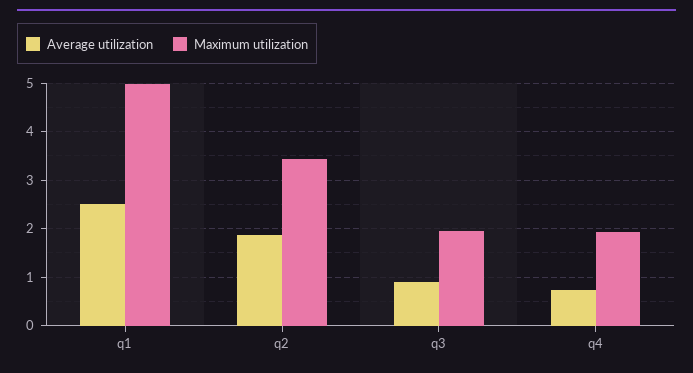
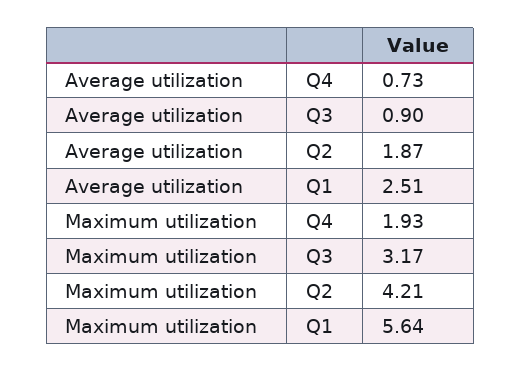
  {
    "Average utilization": {
      "q1": 2.51,
      "q2": 1.87,
      "q3": 0.9,
      "q4": 0.73
    },
    "Maximum utilization": {
-     "q1": 5,
+     "q1": 5.64,
-     "q2": 3.4,
+     "q2": 4.21,
-     "q3": 2,
+     "q3": 3.17,
      "q4": 1.93
    }
  }

